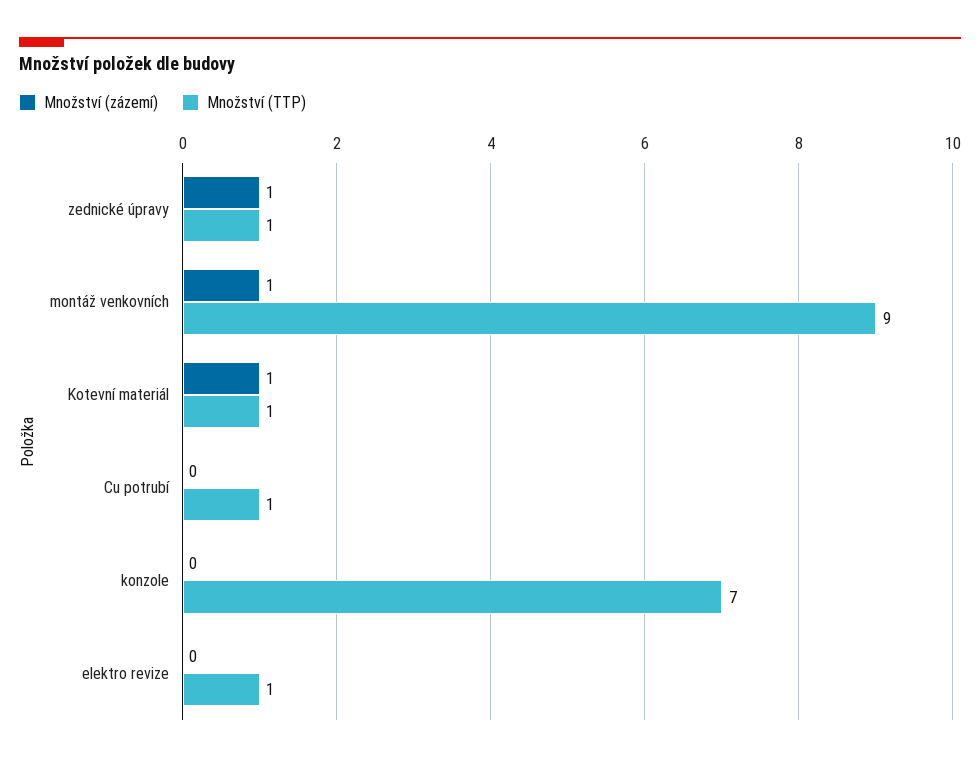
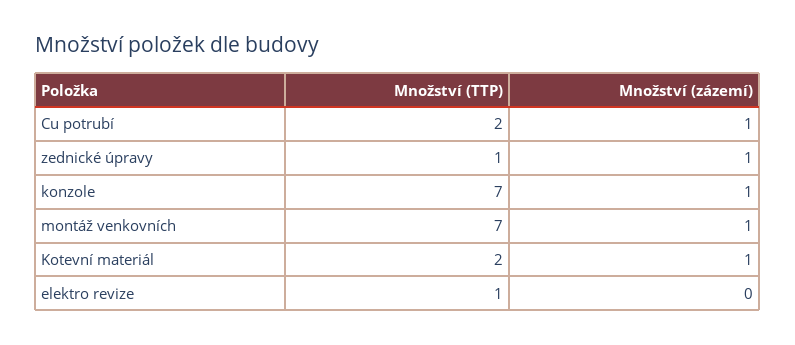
  {
    "Množství (zázemí)": {
      "zednické úpravy": 1,
      "montáž venkovních": 1,
      "Kotevní materiál": 1,
-     "Cu potrubí": 0,
+     "Cu potrubí": 1,
-     "konzole": 0,
+     "konzole": 1,
      "elektro revize": 0
    },
    "Množství (TTP)": {
      "zednické úpravy": 1,
-     "montáž venkovních": 9,
+     "montáž venkovních": 7,
-     "Kotevní materiál": 1,
+     "Kotevní materiál": 2,
-     "Cu potrubí": 1,
+     "Cu potrubí": 2,
      "konzole": 7,
      "elektro revize": 1
    }
  }

